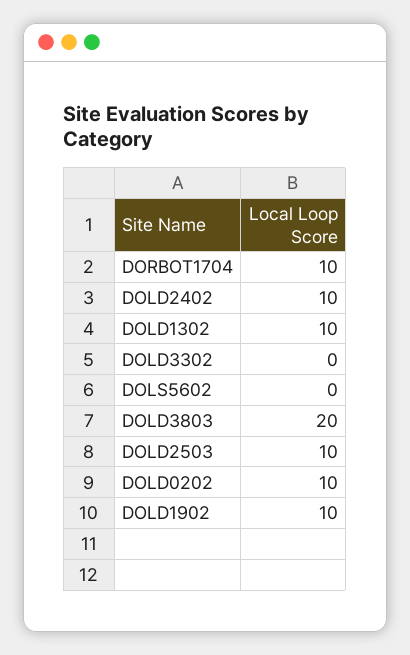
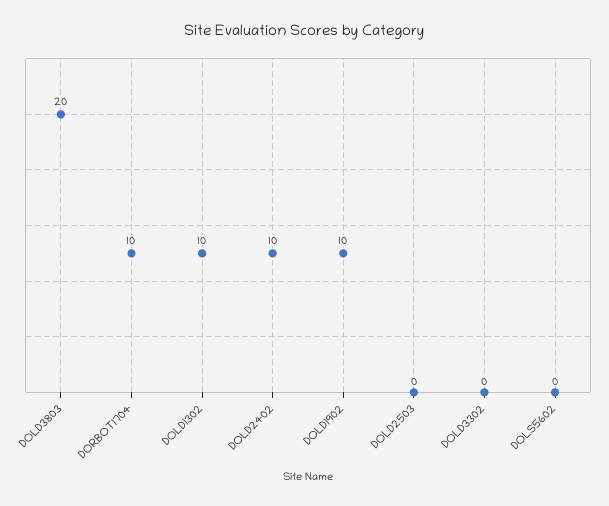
  {
    "DORBOT1704": 10,
    "DOLD2402": 10,
    "DOLD1302": 10,
    "DOLD3302": 0,
    "DOLS5602": 0,
    "DOLD3803": 20,
-   "DOLD2503": 10,
+   "DOLD2503": 0,
-   "DOLD0202": 10,
    "DOLD1902": 10
  }

